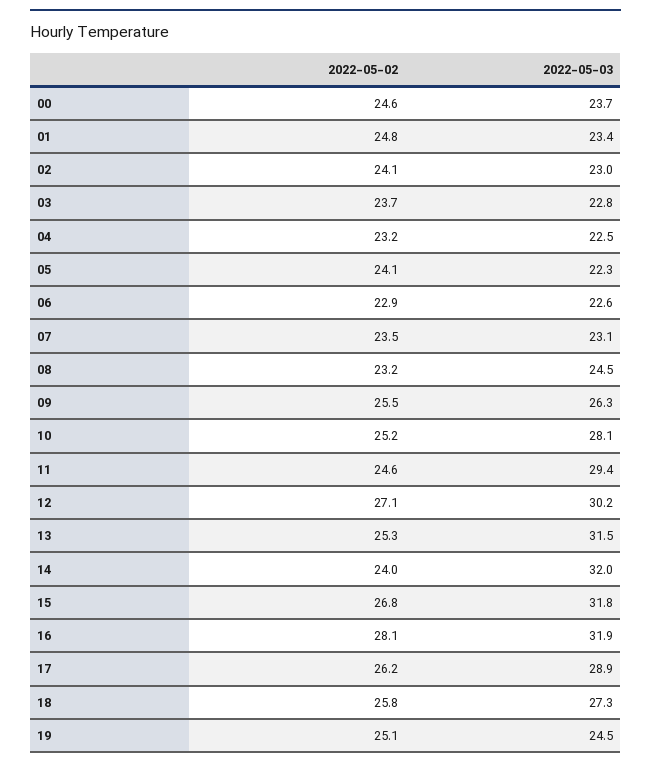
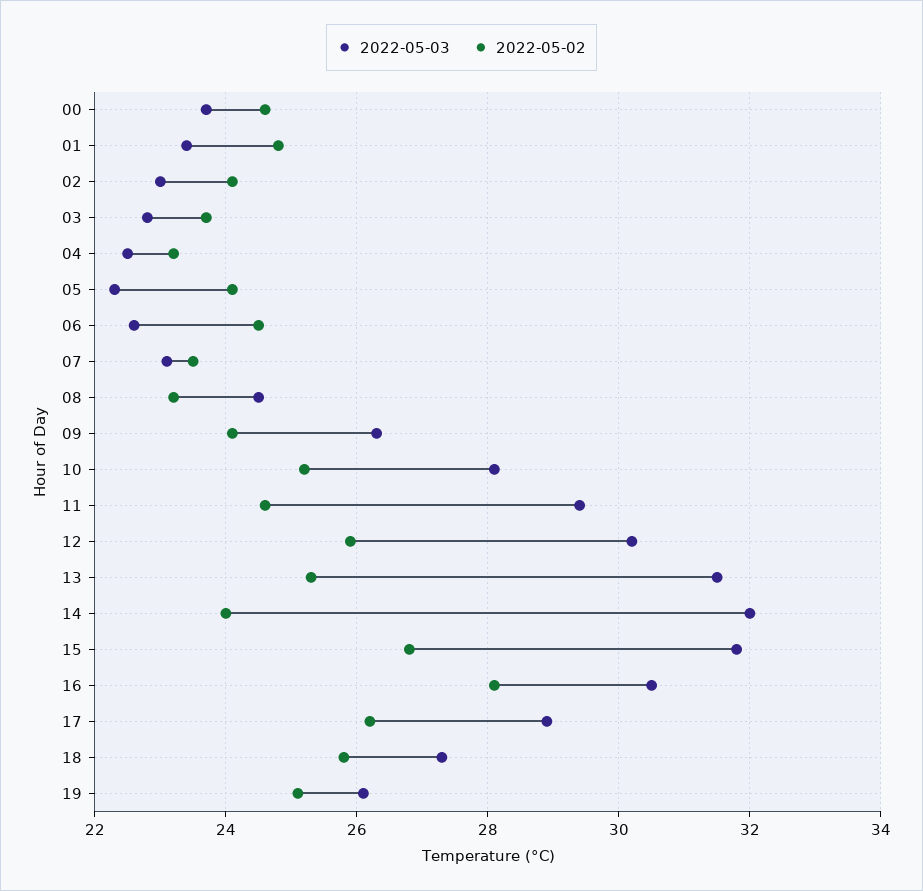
  {
    "2022-05-02": {
      "00": 24.6,
      "01": 24.8,
      "02": 24.1,
      "03": 23.7,
      "04": 23.2,
      "05": 24.1,
-     "06": 22.9,
+     "06": 24.5,
      "07": 23.5,
      "08": 23.2,
-     "09": 25.5,
+     "09": 24,
      "10": 25.2,
      "11": 24.6,
-     "12": 27.1,
+     "12": 26,
      "13": 25.3,
      "14": 24,
      "15": 26.8,
      "16": 28.1,
      "17": 26.2,
      "18": 25.8,
      "19": 25.1
    },
    "2022-05-03": {
      "00": 23.7,
      "01": 23.4,
      "02": 23,
      "03": 22.8,
      "04": 22.5,
      "05": 22.3,
      "06": 22.6,
      "07": 23.1,
      "08": 24.5,
      "09": 26.3,
      "10": 28.1,
      "11": 29.4,
      "12": 30.2,
      "13": 31.5,
      "14": 32,
      "15": 31.8,
-     "16": 31.9,
+     "16": 30.5,
      "17": 28.9,
      "18": 27.3,
-     "19": 24.5
+     "19": 26
    }
  }

